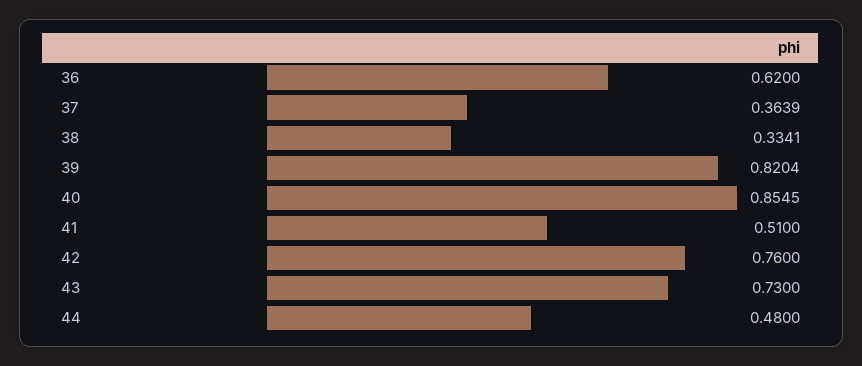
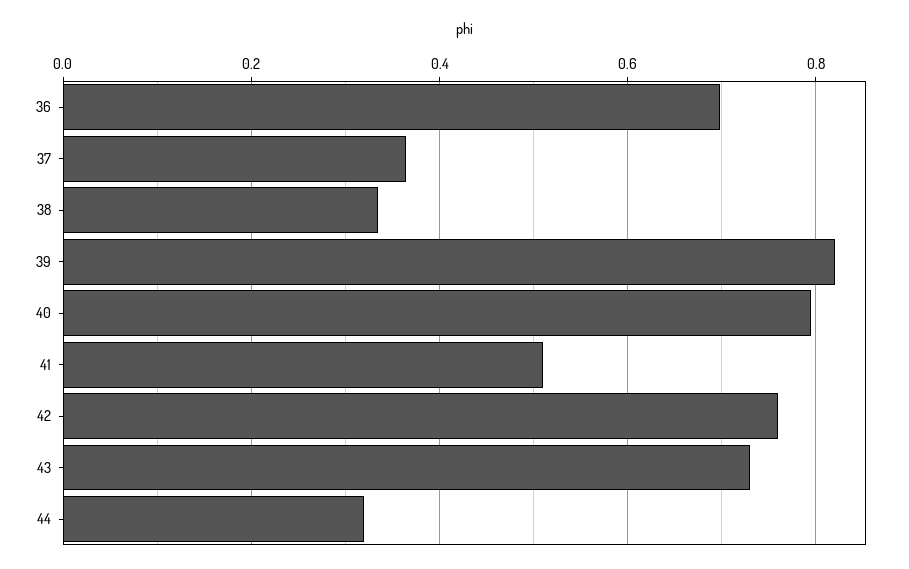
  {
-   "36": 0.62,
+   "36": 0.7,
    "37": 0.3639,
    "38": 0.3341,
    "39": 0.8204,
-   "40": 0.8545,
+   "40": 0.8,
    "41": 0.51,
    "42": 0.76,
    "43": 0.73,
-   "44": 0.48
+   "44": 0.32
  }

